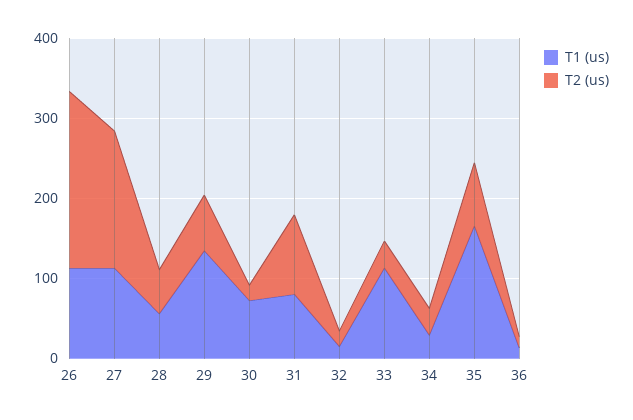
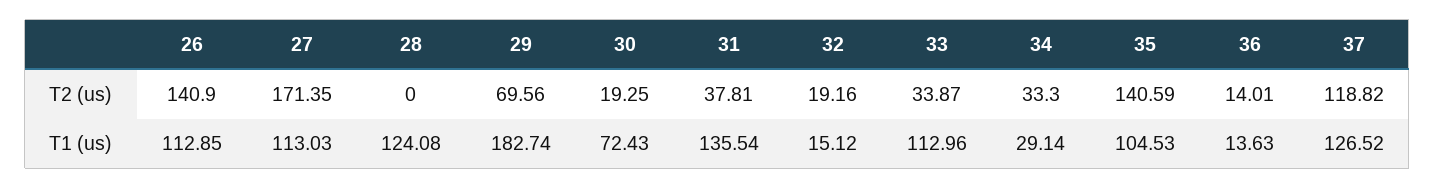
  {
    "T1 (us)": {
      "26": 112.85,
      "27": 113.03,
-     "28": 60,
+     "28": 124.08,
-     "29": 140,
+     "29": 182.74,
      "30": 72.43,
-     "31": 80,
+     "31": 135.54,
      "32": 15.12,
      "33": 112.96,
      "34": 29.14,
-     "35": 160,
+     "35": 104.53,
-     "36": 13.63
+     "36": 13.63,
+     "37": 126.52
    },
    "T2 (us)": {
-     "26": 220,
+     "26": 140.9,
      "27": 171.35,
-     "28": 60,
+     "28": 0,
      "29": 69.56,
      "30": 19.25,
-     "31": 100,
+     "31": 37.81,
      "32": 19.16,
      "33": 33.87,
      "34": 33.3,
-     "35": 80,
+     "35": 140.59,
-     "36": 14.01
+     "36": 14.01,
+     "37": 118.82
    }
  }

